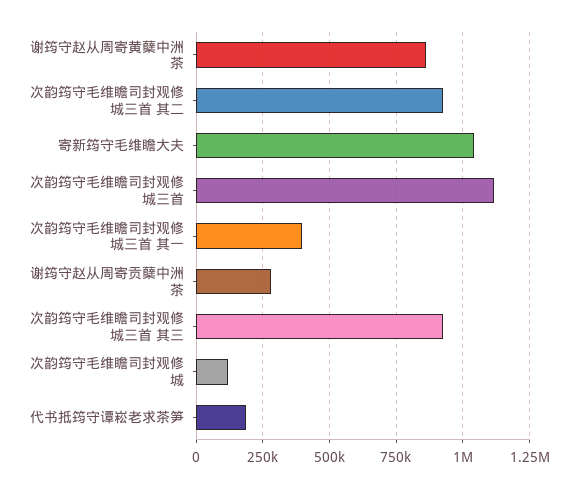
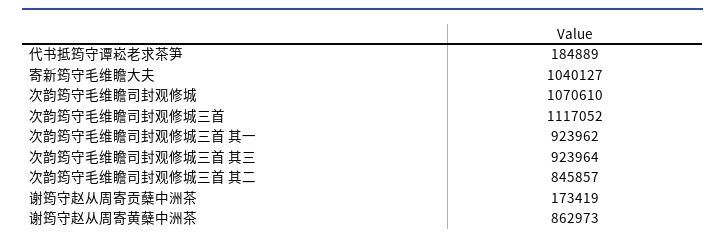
  {
    "谢筠守赵从周寄黄蘖中洲茶": 862973,
-   "次韵筠守毛维瞻司封观修城三首 其二": 925000,
+   "次韵筠守毛维瞻司封观修城三首 其二": 845857,
    "寄新筠守毛维瞻大夫": 1040127,
    "次韵筠守毛维瞻司封观修城三首": 1117052,
-   "次韵筠守毛维瞻司封观修城三首 其一": 400000,
+   "次韵筠守毛维瞻司封观修城三首 其一": 923962,
-   "谢筠守赵从周寄贡蘖中洲茶": 275000,
+   "谢筠守赵从周寄贡蘖中洲茶": 173419,
    "次韵筠守毛维瞻司封观修城三首 其三": 923964,
-   "次韵筠守毛维瞻司封观修城": 125000,
+   "次韵筠守毛维瞻司封观修城": 1070610,
    "代书抵筠守谭崧老求茶笋": 184889
  }

